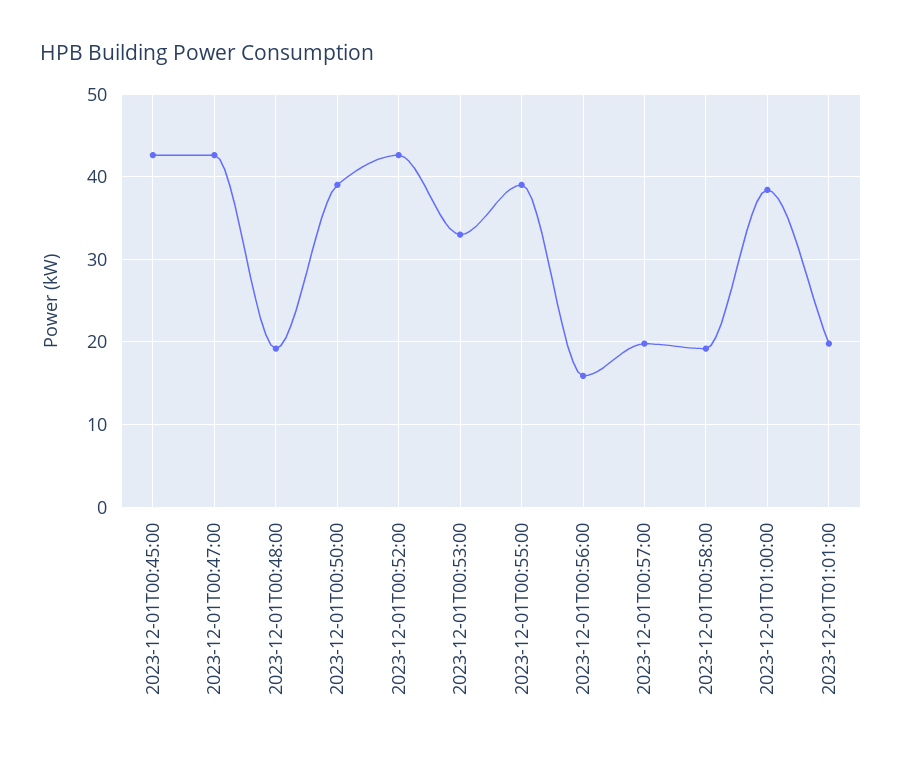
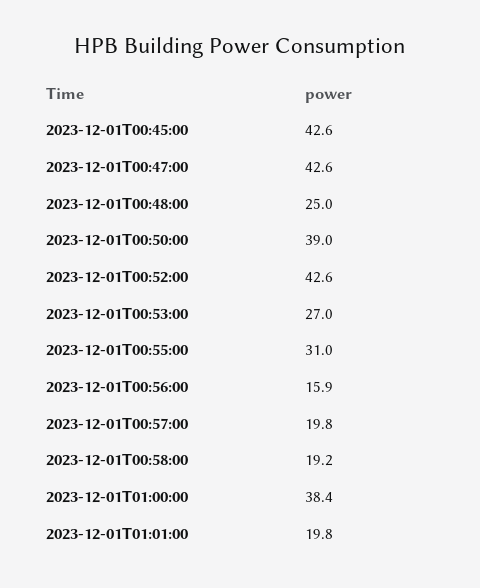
  {
    "2023-12-01T00:45:00": 42.6,
    "2023-12-01T00:47:00": 42.6,
-   "2023-12-01T00:48:00": 19,
+   "2023-12-01T00:48:00": 25,
    "2023-12-01T00:50:00": 39,
    "2023-12-01T00:52:00": 42.6,
-   "2023-12-01T00:53:00": 33,
+   "2023-12-01T00:53:00": 27,
-   "2023-12-01T00:55:00": 39,
+   "2023-12-01T00:55:00": 31,
    "2023-12-01T00:56:00": 15.9,
    "2023-12-01T00:57:00": 19.8,
    "2023-12-01T00:58:00": 19.2,
    "2023-12-01T01:00:00": 38.4,
    "2023-12-01T01:01:00": 19.8
  }

